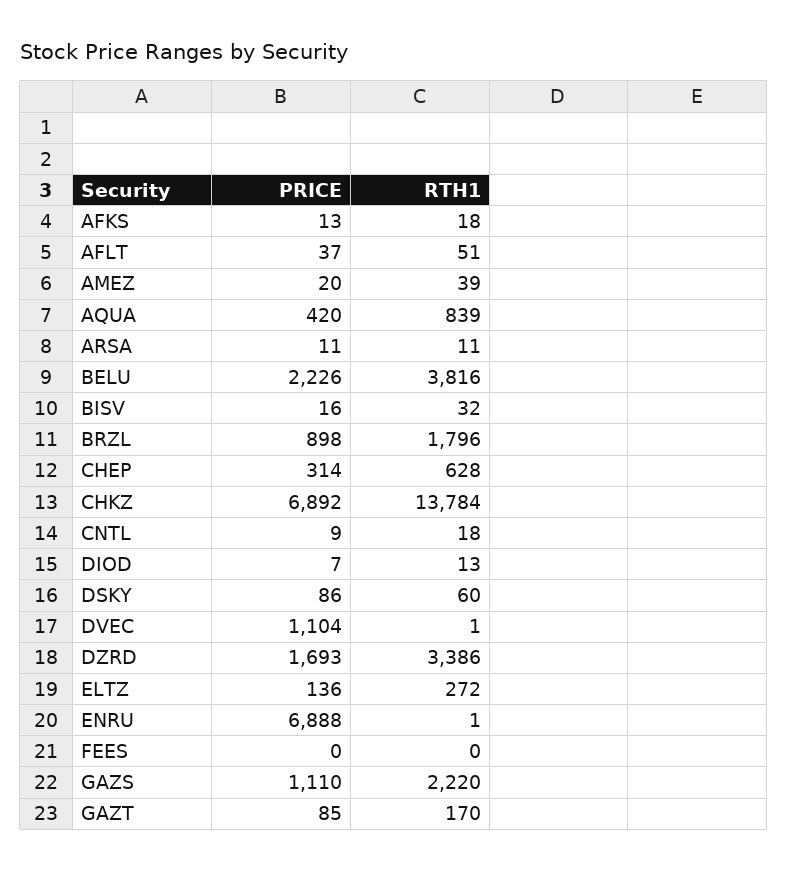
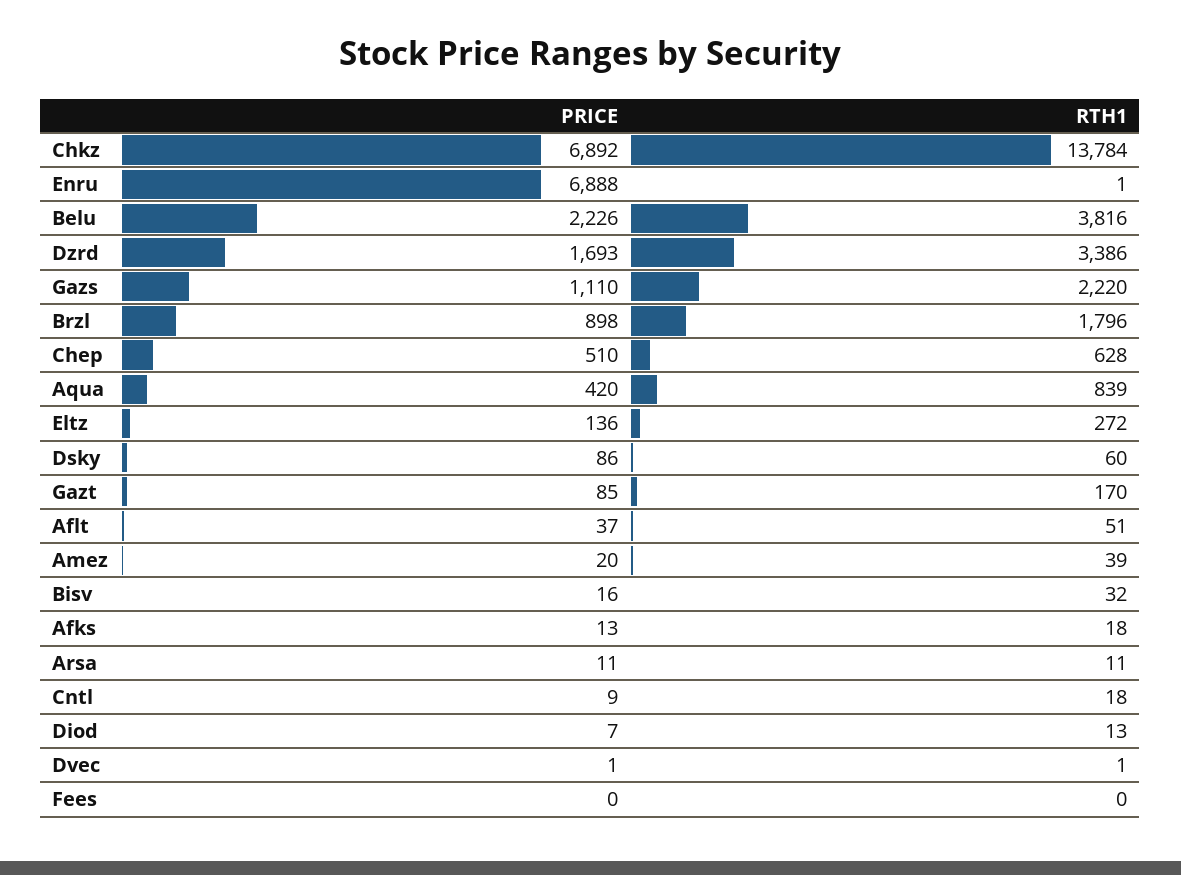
  {
    "PRICE": {
      "AFKS": 13,
      "AFLT": 37,
      "AMEZ": 20,
      "AQUA": 420,
      "ARSA": 11,
      "BELU": 2226,
      "BISV": 16,
      "BRZL": 898,
-     "CHEP": 314,
+     "CHEP": 510,
      "CHKZ": 6892,
      "CNTL": 9,
      "DIOD": 7,
      "DSKY": 86,
-     "DVEC": 1104,
+     "DVEC": 1,
      "DZRD": 1693,
      "ELTZ": 136,
      "ENRU": 6888,
      "FEES": 0,
      "GAZS": 1110,
      "GAZT": 85
    },
    "RTH1": {
      "AFKS": 18,
      "AFLT": 51,
      "AMEZ": 39,
      "AQUA": 839,
      "ARSA": 11,
      "BELU": 3816,
      "BISV": 32,
      "BRZL": 1796,
      "CHEP": 628,
      "CHKZ": 13784,
      "CNTL": 18,
      "DIOD": 13,
      "DSKY": 60,
      "DVEC": 1,
      "DZRD": 3386,
      "ELTZ": 272,
      "ENRU": 1,
      "FEES": 0,
      "GAZS": 2220,
      "GAZT": 170
    }
  }

